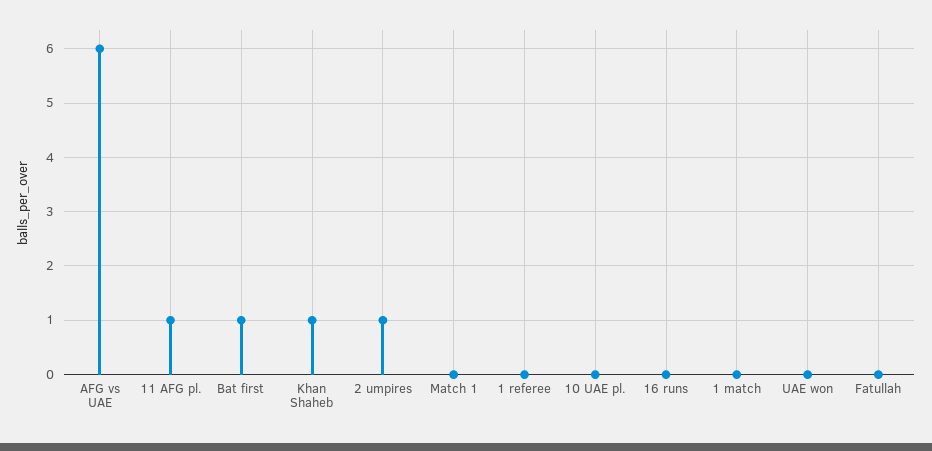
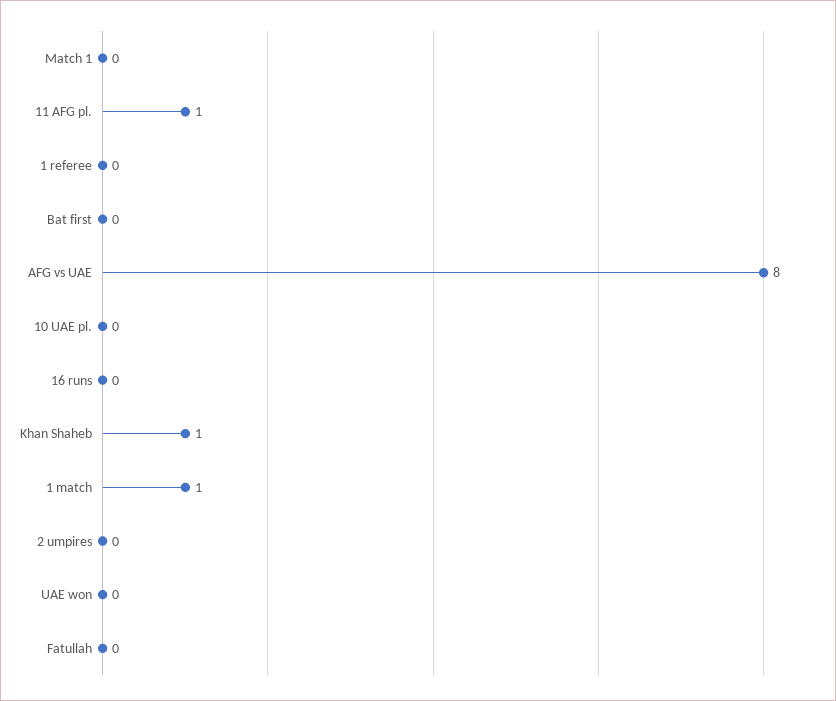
  {
-   "AFG vs UAE": 6,
+   "AFG vs UAE": 8,
    "11 AFG pl.": 1,
-   "Bat first": 1,
+   "Bat first": 0,
    "Khan Shaheb": 1,
-   "2 umpires": 1,
+   "2 umpires": 0,
    "Match 1": 0,
    "1 referee": 0,
    "10 UAE pl.": 0,
    "16 runs": 0,
-   "1 match": 0,
+   "1 match": 1,
    "UAE won": 0,
    "Fatullah": 0
  }

